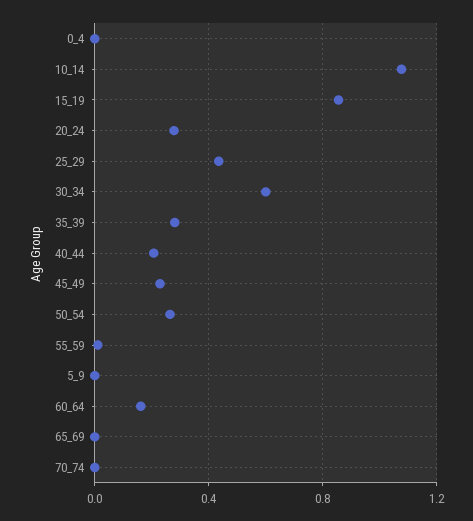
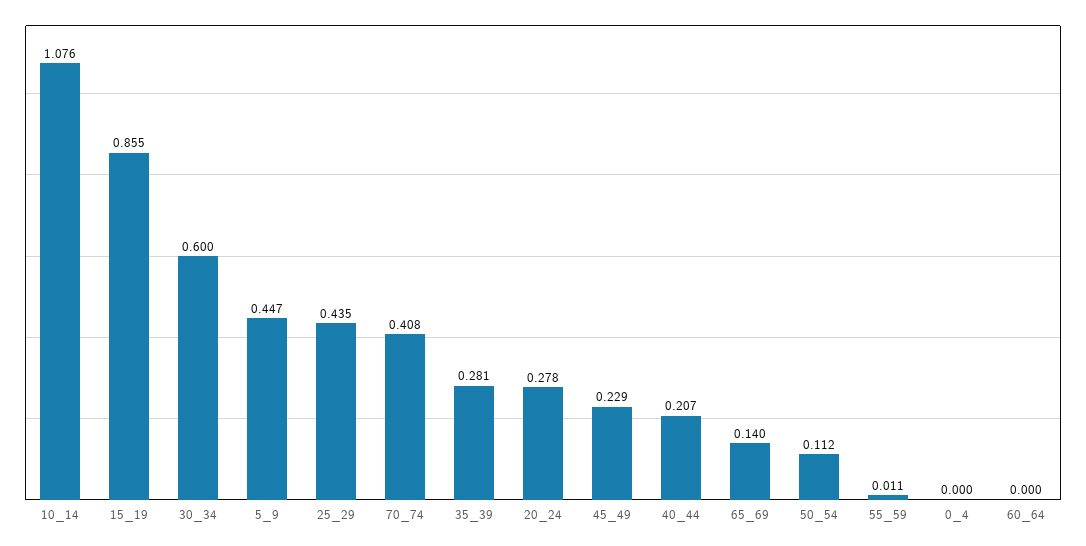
  {
    "0_4": 0,
    "10_14": 1.076,
    "15_19": 0.855,
    "20_24": 0.278,
    "25_29": 0.435,
    "30_34": 0.6,
    "35_39": 0.281,
    "40_44": 0.207,
    "45_49": 0.229,
-   "50_54": 0.25,
+   "50_54": 0.112,
    "55_59": 0.011,
-   "5_9": 0,
+   "5_9": 0.447,
-   "60_64": 0.15,
+   "60_64": 0,
-   "65_69": 0,
+   "65_69": 0.14,
-   "70_74": 0
+   "70_74": 0.408
  }

